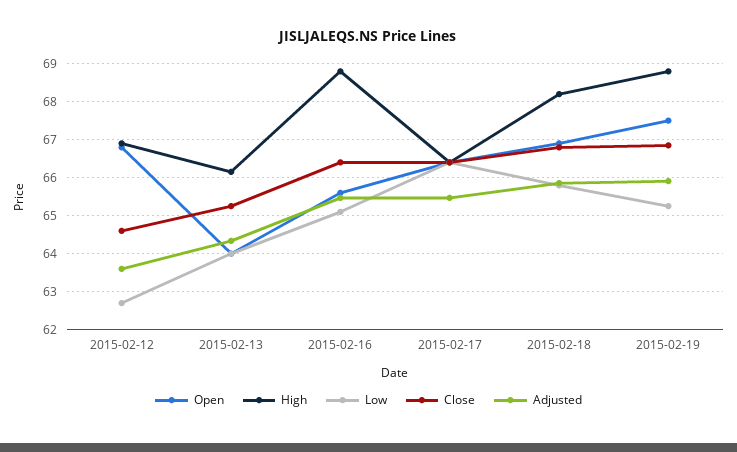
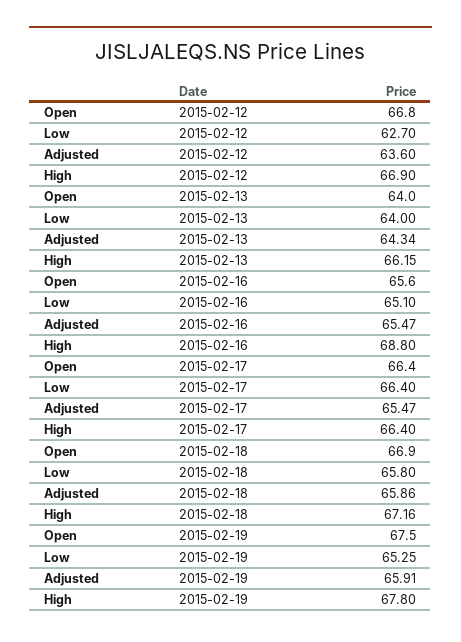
  {
    "Open": {
      "2015-02-12": 66.8,
      "2015-02-13": 64,
      "2015-02-16": 65.6,
      "2015-02-17": 66.4,
      "2015-02-18": 66.9,
      "2015-02-19": 67.5
    },
    "High": {
      "2015-02-12": 66.9,
      "2015-02-13": 66.15,
      "2015-02-16": 68.8,
      "2015-02-17": 66.4,
-     "2015-02-18": 68.2,
+     "2015-02-18": 67.16,
-     "2015-02-19": 68.8
+     "2015-02-19": 67.8
    },
    "Low": {
      "2015-02-12": 62.7,
      "2015-02-13": 64,
      "2015-02-16": 65.1,
      "2015-02-17": 66.4,
      "2015-02-18": 65.8,
      "2015-02-19": 65.25
    },
-   "Close": {
-     "2015-02-12": 64.6,
-     "2015-02-13": 65.2,
-     "2015-02-16": 66.4,
-     "2015-02-17": 66.4,
-     "2015-02-18": 66.8,
-     "2015-02-19": 66.8
-   },
    "Adjusted": {
      "2015-02-12": 63.6,
      "2015-02-13": 64.34,
      "2015-02-16": 65.47,
      "2015-02-17": 65.47,
      "2015-02-18": 65.86,
      "2015-02-19": 65.91
    }
  }

